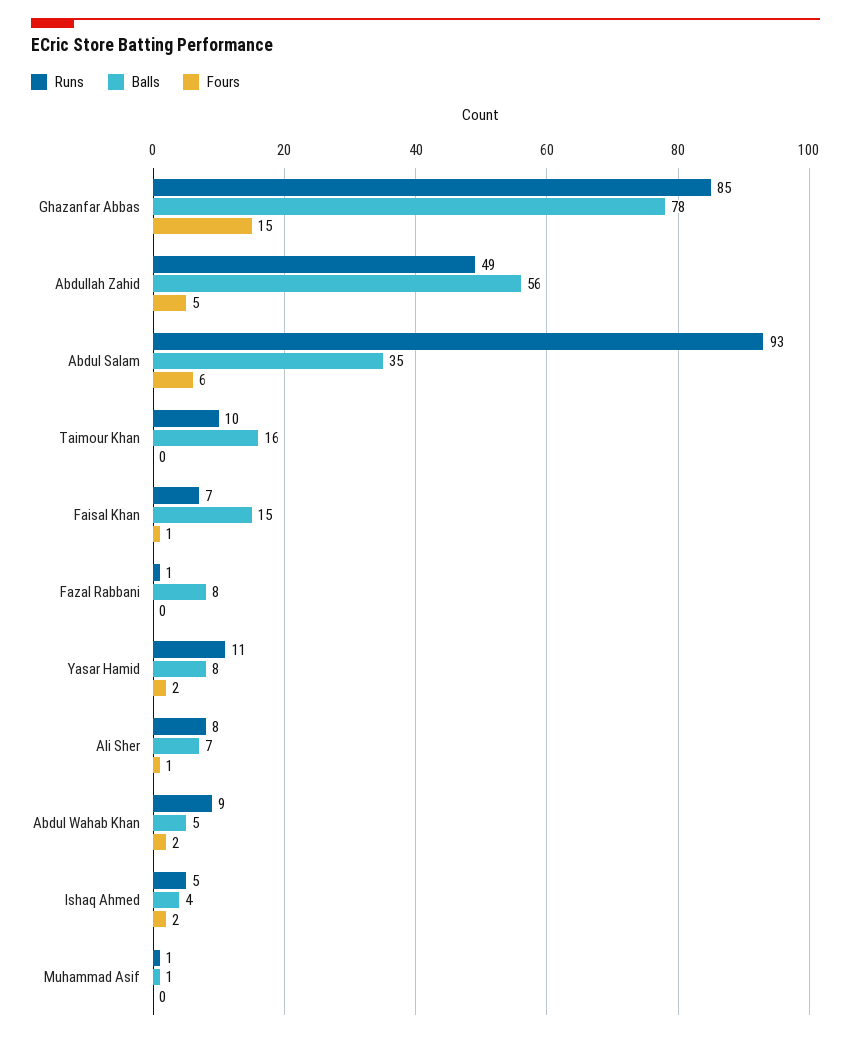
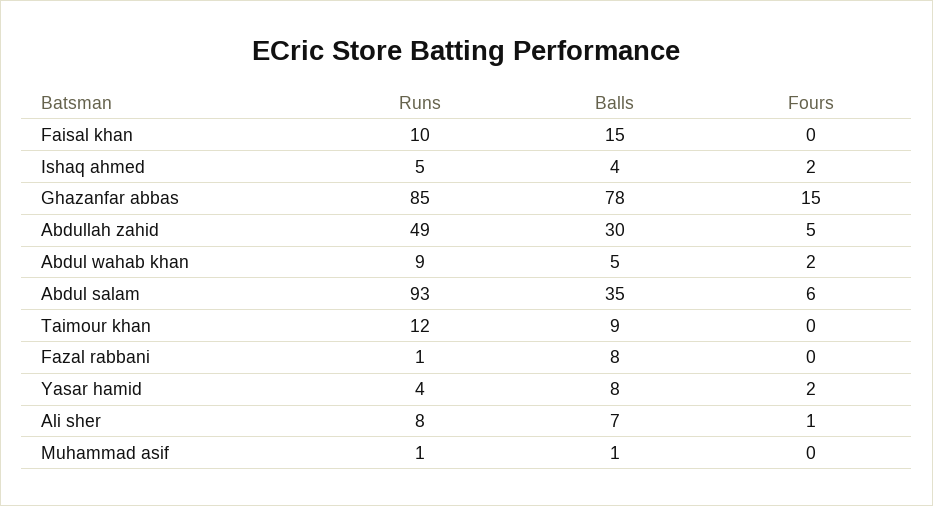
  {
    "Runs": {
      "Ghazanfar Abbas": 85,
      "Abdullah Zahid": 49,
      "Abdul Salam": 93,
-     "Taimour Khan": 10,
+     "Taimour Khan": 12,
-     "Faisal Khan": 7,
+     "Faisal Khan": 10,
      "Fazal Rabbani": 1,
-     "Yasar Hamid": 11,
+     "Yasar Hamid": 4,
      "Ali Sher": 8,
      "Abdul Wahab Khan": 9,
      "Ishaq Ahmed": 5,
      "Muhammad Asif": 1
    },
    "Balls": {
      "Ghazanfar Abbas": 78,
-     "Abdullah Zahid": 56,
+     "Abdullah Zahid": 30,
      "Abdul Salam": 35,
-     "Taimour Khan": 16,
+     "Taimour Khan": 9,
      "Faisal Khan": 15,
      "Fazal Rabbani": 8,
      "Yasar Hamid": 8,
      "Ali Sher": 7,
      "Abdul Wahab Khan": 5,
      "Ishaq Ahmed": 4,
      "Muhammad Asif": 1
    },
    "Fours": {
      "Ghazanfar Abbas": 15,
      "Abdullah Zahid": 5,
      "Abdul Salam": 6,
      "Taimour Khan": 0,
-     "Faisal Khan": 1,
+     "Faisal Khan": 0,
      "Fazal Rabbani": 0,
      "Yasar Hamid": 2,
      "Ali Sher": 1,
      "Abdul Wahab Khan": 2,
      "Ishaq Ahmed": 2,
      "Muhammad Asif": 0
    }
  }

